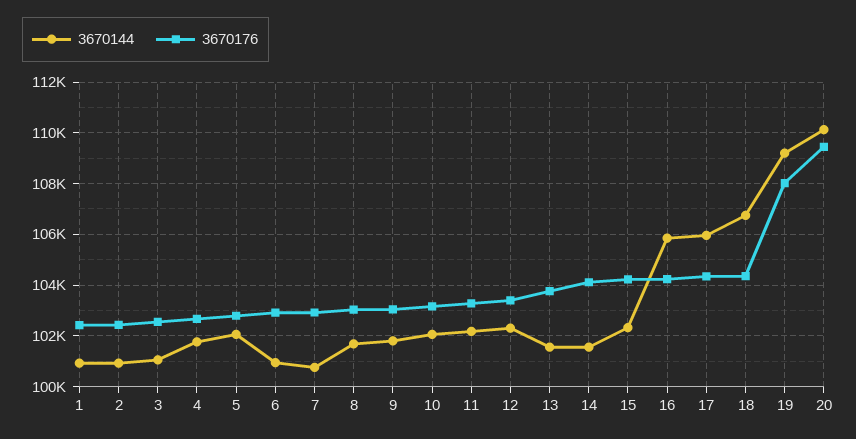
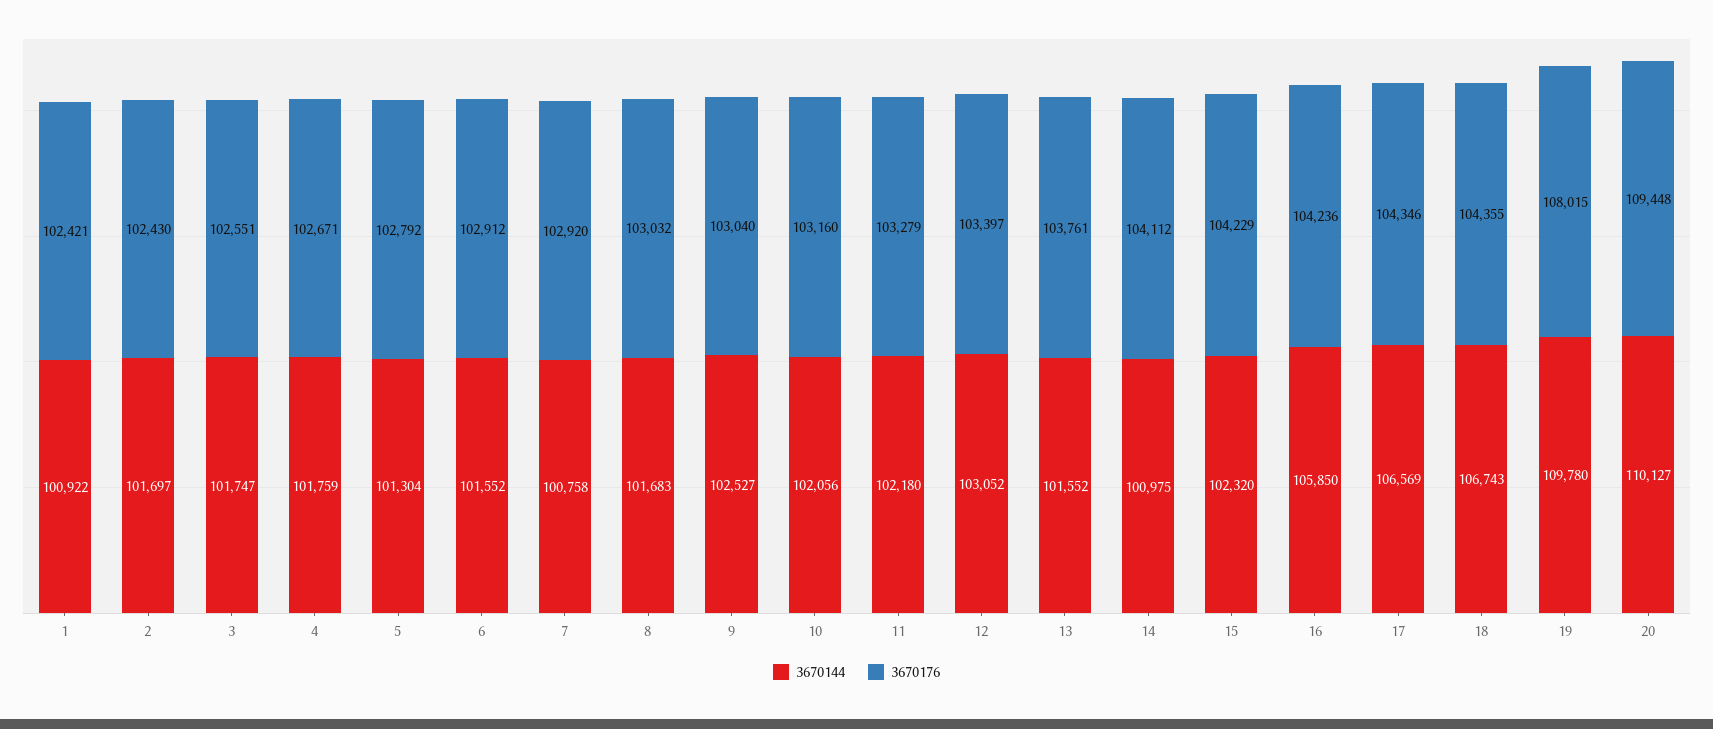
  {
    "3670144": {
      "1": 100922,
-     "2": 101000,
+     "2": 101697,
-     "3": 101000,
+     "3": 101747,
      "4": 101759,
-     "5": 102000,
+     "5": 101304,
-     "6": 101000,
+     "6": 101552,
      "7": 100758,
      "8": 101683,
-     "9": 101750,
+     "9": 102527,
      "10": 102056,
      "11": 102180,
-     "12": 102250,
+     "12": 103052,
      "13": 101552,
-     "14": 101500,
+     "14": 100975,
      "15": 102320,
      "16": 105850,
-     "17": 106000,
+     "17": 106569,
      "18": 106743,
-     "19": 109250,
+     "19": 109780,
      "20": 110127
    },
    "3670176": {
      "1": 102421,
      "2": 102430,
      "3": 102551,
      "4": 102671,
      "5": 102792,
      "6": 102912,
      "7": 102920,
      "8": 103032,
      "9": 103040,
      "10": 103160,
      "11": 103279,
      "12": 103397,
      "13": 103761,
      "14": 104112,
      "15": 104229,
      "16": 104236,
      "17": 104346,
      "18": 104355,
      "19": 108015,
      "20": 109448
    }
  }

